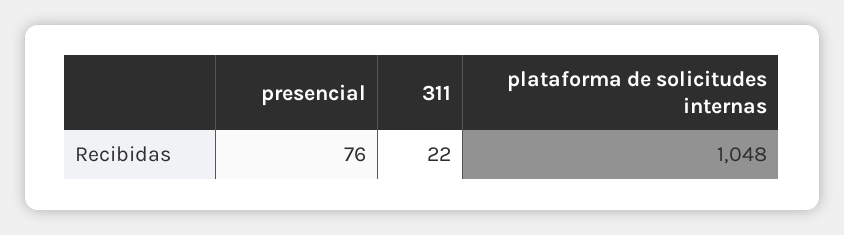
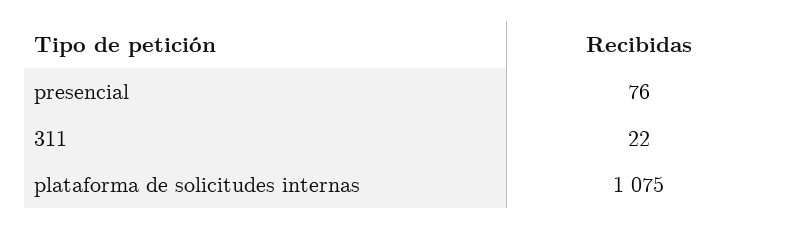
  {
    "presencial": 76,
    "311": 22,
-   "plataforma de solicitudes internas": 1048
+   "plataforma de solicitudes internas": 1075
  }

